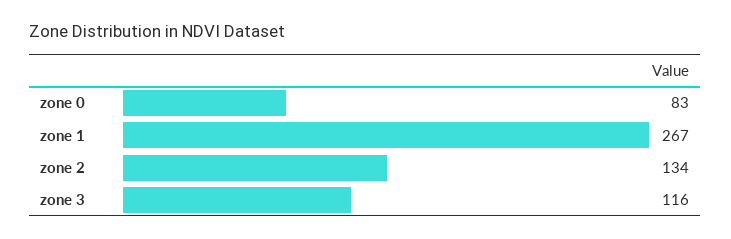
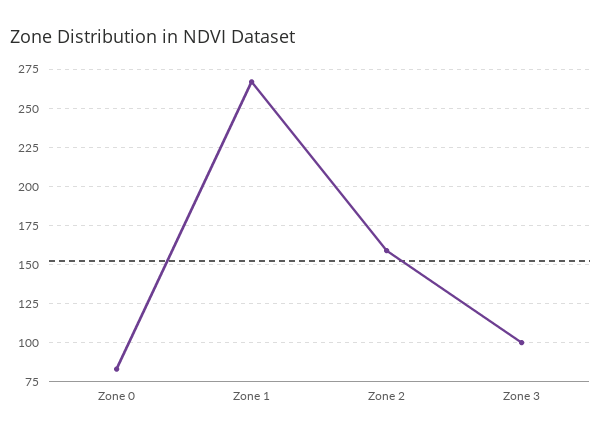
  {
    "zone 0": 83,
    "zone 1": 267,
-   "zone 2": 134,
+   "zone 2": 160,
-   "zone 3": 116
+   "zone 3": 100
  }

